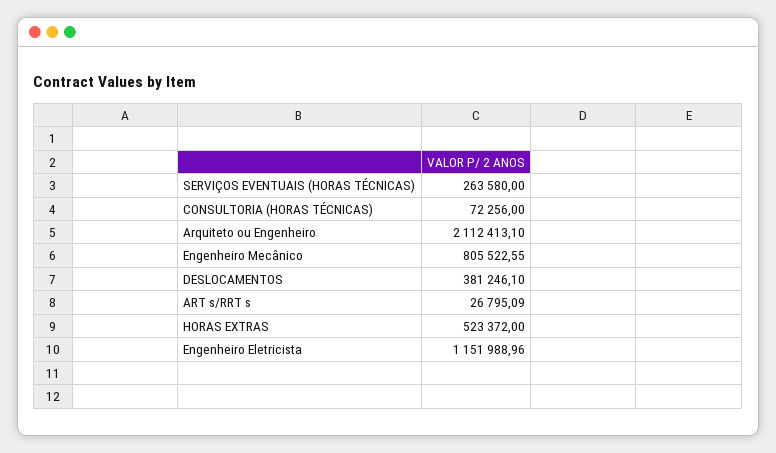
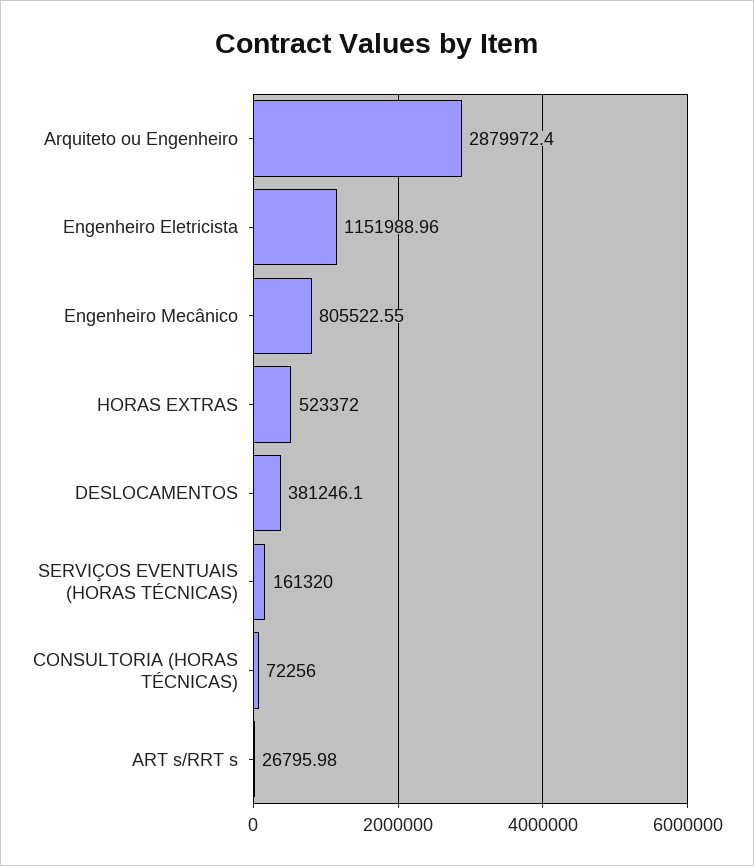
  {
-   "SERVIÇOS EVENTUAIS (HORAS TÉCNICAS)": 263580,
+   "SERVIÇOS EVENTUAIS (HORAS TÉCNICAS)": 161320,
    "CONSULTORIA (HORAS TÉCNICAS)": 72256,
-   "Arquiteto ou Engenheiro": 2112413.1,
+   "Arquiteto ou Engenheiro": 2879972.4,
    "Engenheiro Mecânico": 805522.55,
    "DESLOCAMENTOS": 381246.1,
-   "ART s/RRT s": 26795.09,
+   "ART s/RRT s": 26795.98,
    "HORAS EXTRAS": 523372,
    "Engenheiro Eletricista": 1151988.96
  }

